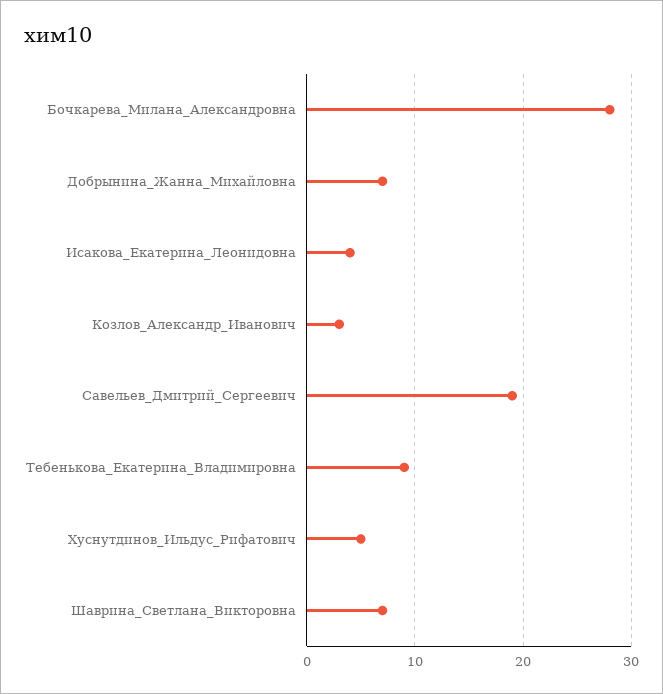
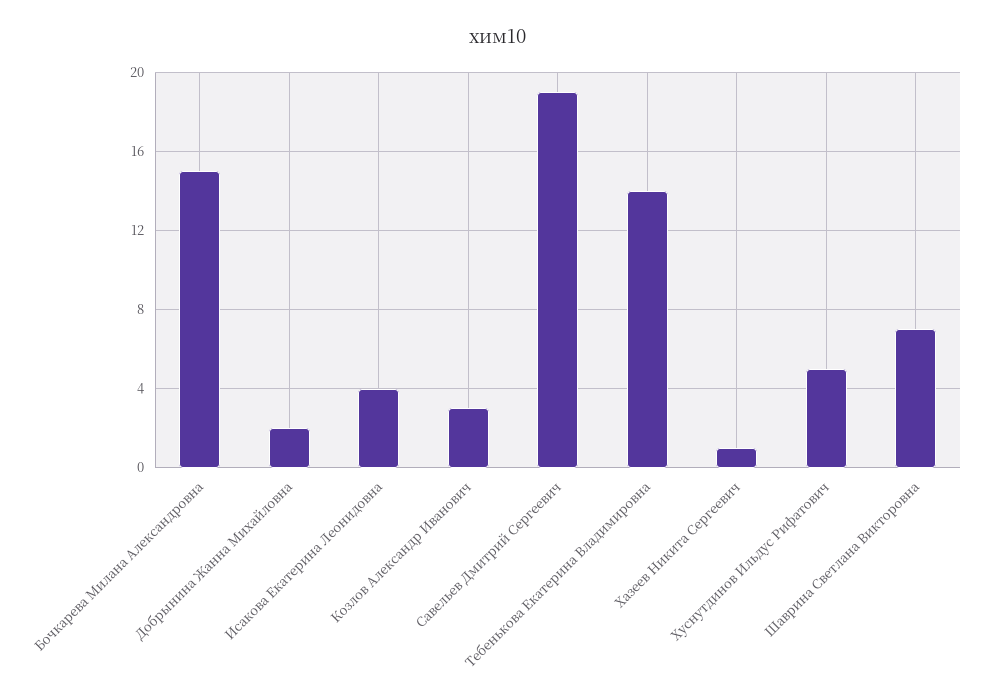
  {
-   "Бочкарева_Милана_Александровна": 28,
+   "Бочкарева_Милана_Александровна": 15,
-   "Добрынина_Жанна_Михайловна": 7,
+   "Добрынина_Жанна_Михайловна": 2,
    "Исакова_Екатерина_Леонидовна": 4,
    "Козлов_Александр_Иванович": 3,
    "Савельев_Дмитрий_Сергеевич": 19,
-   "Тебенькова_Екатерина_Владимировна": 9,
+   "Тебенькова_Екатерина_Владимировна": 14,
    "Хуснутдинов_Ильдус_Рифатович": 5,
-   "Шаврина_Светлана_Викторовна": 7
+   "Шаврина_Светлана_Викторовна": 7,
+   "Хазеев Никита Сергеевич": 1
  }

